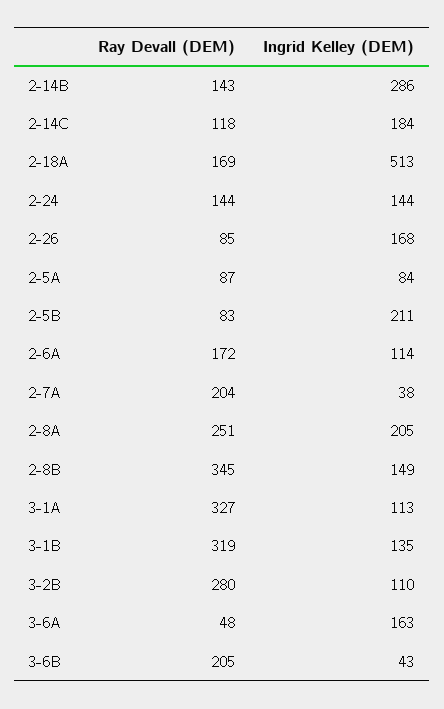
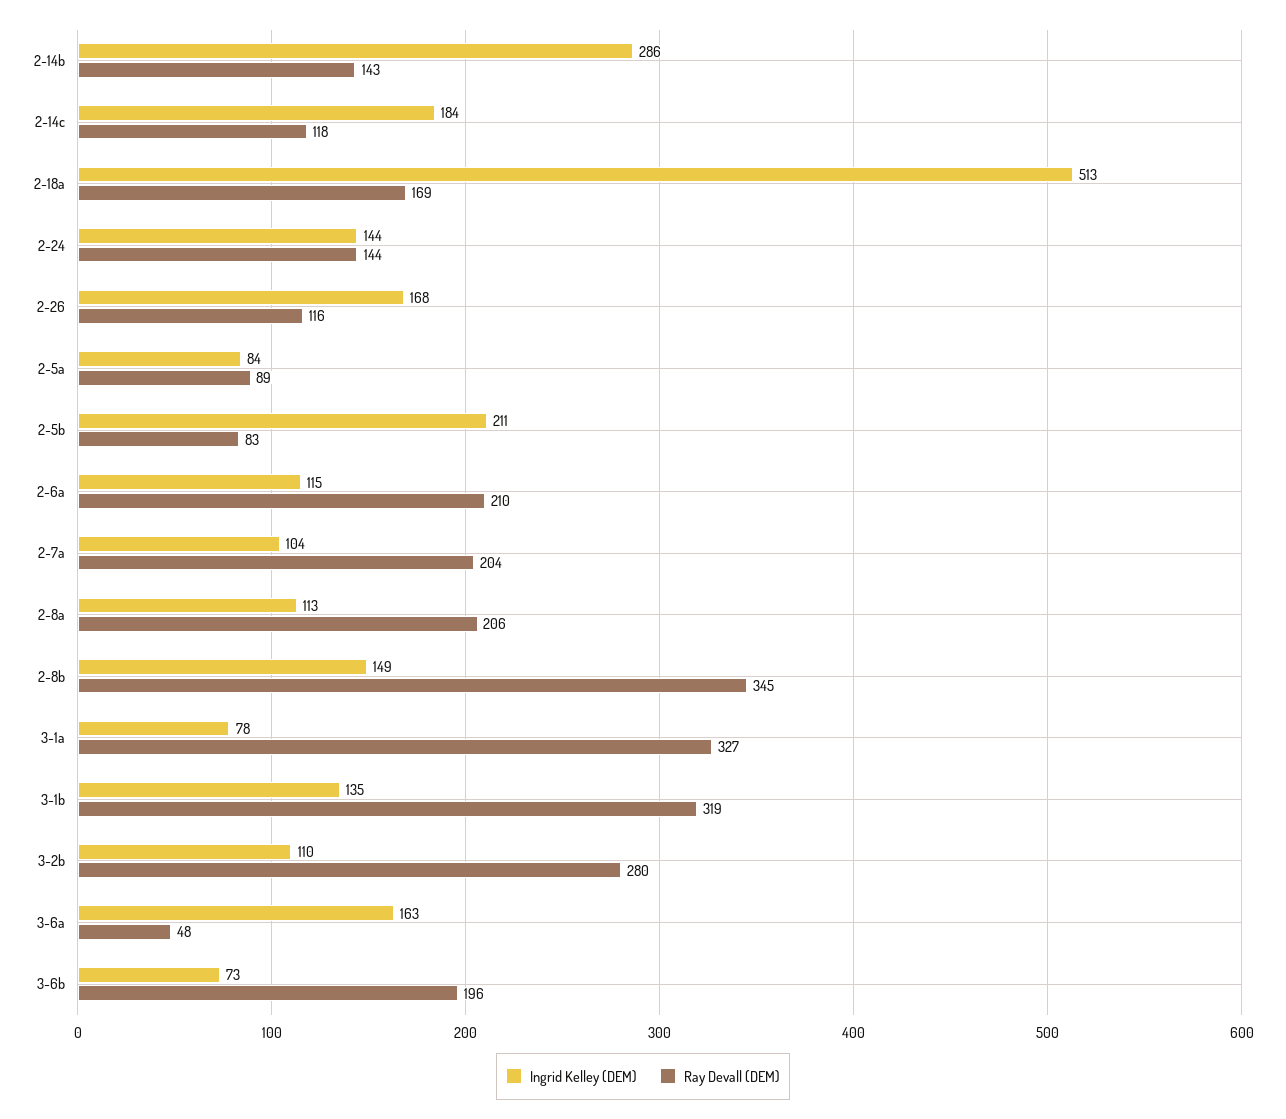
  {
    "Ray Devall (DEM)": {
      "2-14B": 143,
      "2-14C": 118,
      "2-18A": 169,
      "2-24": 144,
-     "2-26": 85,
+     "2-26": 116,
-     "2-5A": 87,
+     "2-5A": 89,
      "2-5B": 83,
-     "2-6A": 172,
+     "2-6A": 210,
      "2-7A": 204,
-     "2-8A": 251,
+     "2-8A": 206,
      "2-8B": 345,
      "3-1A": 327,
      "3-1B": 319,
      "3-2B": 280,
      "3-6A": 48,
-     "3-6B": 205
+     "3-6B": 196
    },
    "Ingrid Kelley (DEM)": {
      "2-14B": 286,
      "2-14C": 184,
      "2-18A": 513,
      "2-24": 144,
      "2-26": 168,
      "2-5A": 84,
      "2-5B": 211,
-     "2-6A": 114,
+     "2-6A": 115,
-     "2-7A": 38,
+     "2-7A": 104,
-     "2-8A": 205,
+     "2-8A": 113,
      "2-8B": 149,
-     "3-1A": 113,
+     "3-1A": 78,
      "3-1B": 135,
      "3-2B": 110,
      "3-6A": 163,
-     "3-6B": 43
+     "3-6B": 73
    }
  }

